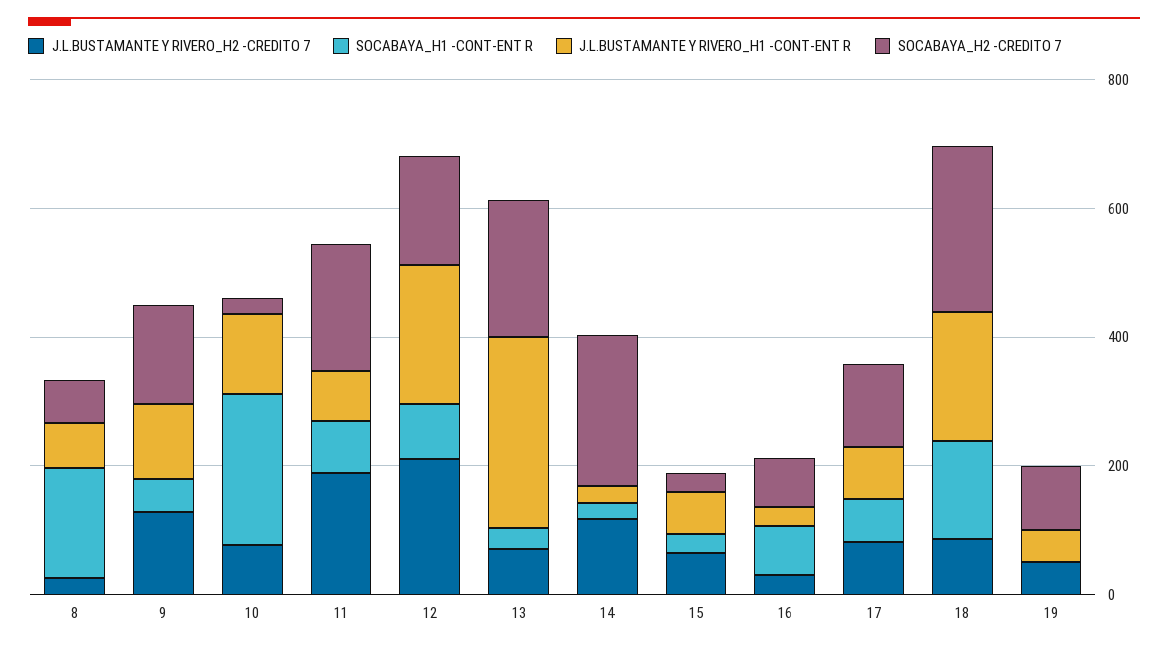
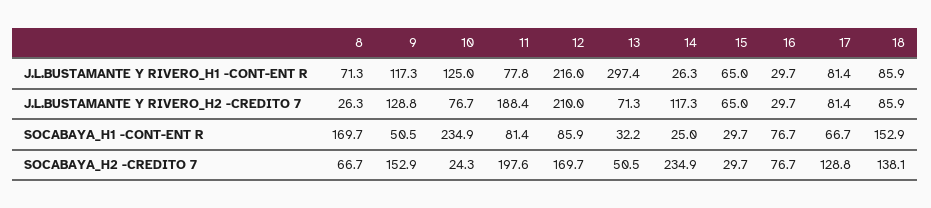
  {
    "J.L.BUSTAMANTE Y RIVERO_H2 -CREDITO 7": {
      "8": 26.3,
      "9": 128.8,
      "10": 76.7,
      "11": 188.4,
      "12": 210,
      "13": 71.3,
      "14": 117.3,
      "15": 65,
      "16": 29.7,
      "17": 81.4,
-     "18": 85.9,
+     "18": 85.9
-     "19": 50
    },
    "SOCABAYA_H1 -CONT-ENT R": {
      "8": 169.7,
      "9": 50.5,
      "10": 234.9,
      "11": 81.4,
      "12": 85.9,
      "13": 32.2,
      "14": 25,
      "15": 29.7,
      "16": 76.7,
      "17": 66.7,
-     "18": 152.9,
+     "18": 152.9
-     "19": 0
    },
    "J.L.BUSTAMANTE Y RIVERO_H1 -CONT-ENT R": {
      "8": 71.3,
      "9": 117.3,
      "10": 125,
      "11": 77.8,
      "12": 216,
      "13": 297.4,
      "14": 26.3,
      "15": 65,
      "16": 29.7,
      "17": 81.4,
-     "18": 200,
+     "18": 85.9
-     "19": 50
    },
    "SOCABAYA_H2 -CREDITO 7": {
      "8": 66.7,
      "9": 152.9,
      "10": 24.3,
      "11": 197.6,
      "12": 169.7,
-     "13": 200,
+     "13": 50.5,
      "14": 234.9,
      "15": 29.7,
      "16": 76.7,
      "17": 128.8,
-     "18": 250,
+     "18": 138.1
-     "19": 100
    }
  }

